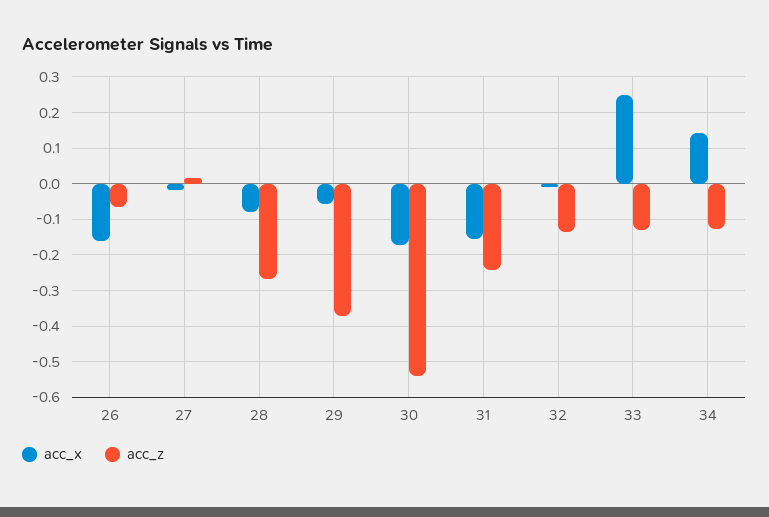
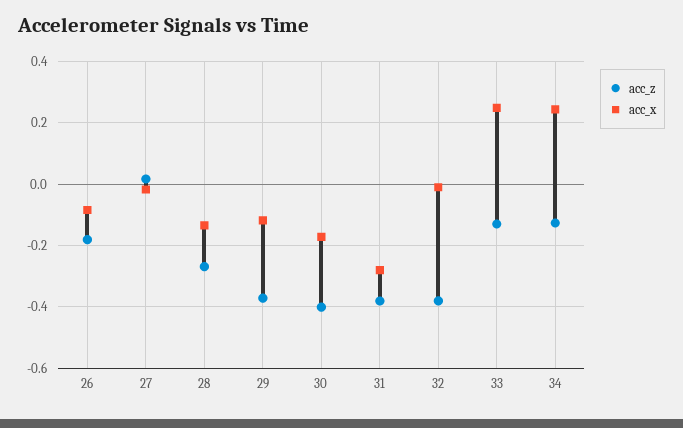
  {
    "acc_x": {
-     "26": -0.16,
+     "26": -0.08,
      "27": -0.02,
-     "28": -0.08,
+     "28": -0.14,
-     "29": -0.06,
+     "29": -0.12,
      "30": -0.18,
-     "31": -0.16,
+     "31": -0.28,
      "32": -0.02,
      "33": 0.24,
-     "34": 0.14
+     "34": 0.24
    },
    "acc_z": {
-     "26": -0.06,
+     "26": -0.18,
      "27": 0.02,
      "28": -0.26,
      "29": -0.38,
-     "30": -0.54,
+     "30": -0.4,
-     "31": -0.24,
+     "31": -0.38,
-     "32": -0.14,
+     "32": -0.38,
      "33": -0.12,
      "34": -0.12
    }
  }

